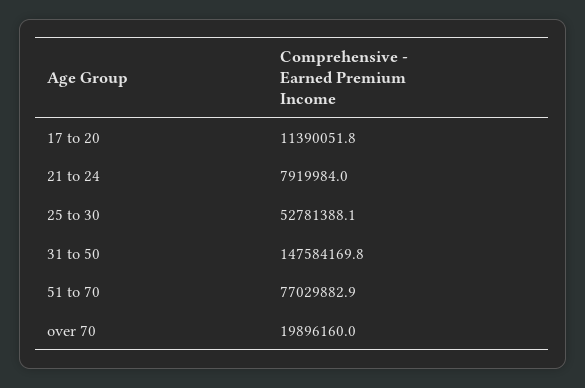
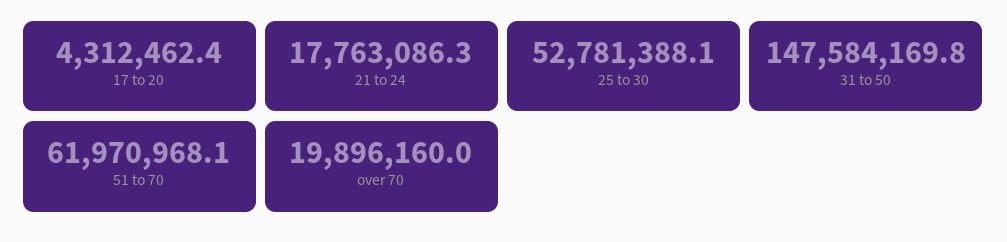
  {
-   "17 to 20": 11390051.8,
+   "17 to 20": 4312462.4,
-   "21 to 24": 7919984,
+   "21 to 24": 17763086.3,
    "25 to 30": 52781388.1,
    "31 to 50": 147584169.8,
-   "51 to 70": 77029882.9,
+   "51 to 70": 61970968.1,
    "over 70": 19896160
  }

